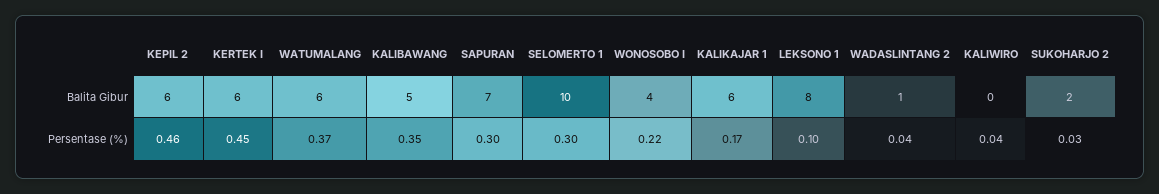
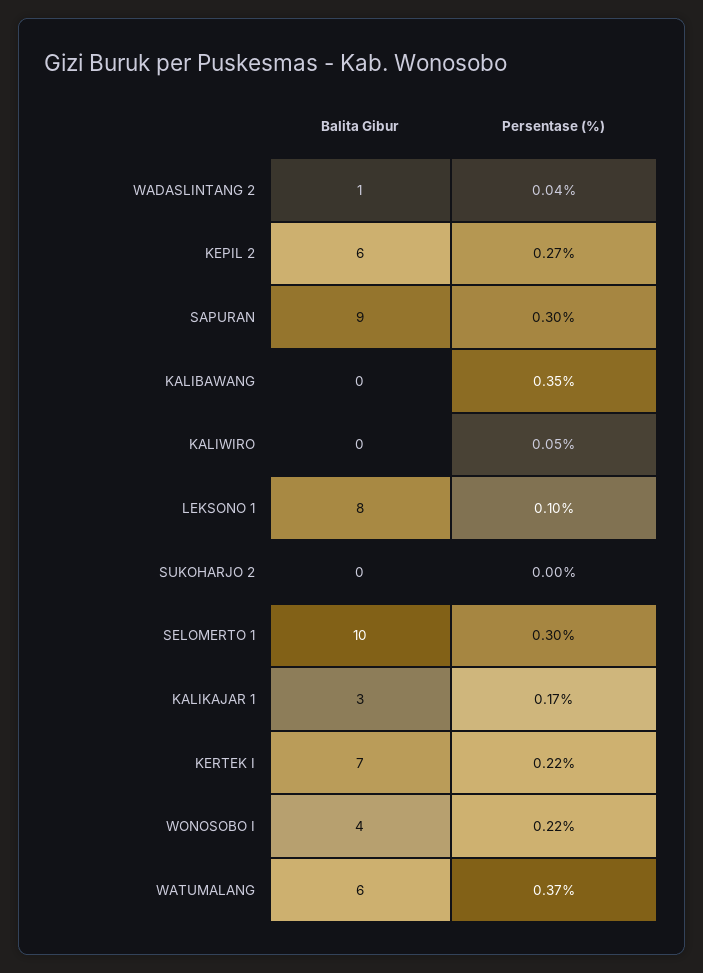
  {
    "KEPIL 2": {
      "Balita Gibur": 6,
-     "Persentase (%)": 0.46
+     "Persentase (%)": 0.27
    },
    "KERTEK I": {
-     "Balita Gibur": 6,
+     "Balita Gibur": 7,
-     "Persentase (%)": 0.45
+     "Persentase (%)": 0.22
    },
    "WATUMALANG": {
      "Balita Gibur": 6,
      "Persentase (%)": 0.37
    },
    "KALIBAWANG": {
-     "Balita Gibur": 5,
+     "Balita Gibur": 0,
      "Persentase (%)": 0.35
    },
    "SAPURAN": {
-     "Balita Gibur": 7,
+     "Balita Gibur": 9,
      "Persentase (%)": 0.3
    },
    "SELOMERTO 1": {
      "Balita Gibur": 10,
      "Persentase (%)": 0.3
    },
    "WONOSOBO I": {
      "Balita Gibur": 4,
      "Persentase (%)": 0.22
    },
    "KALIKAJAR 1": {
-     "Balita Gibur": 6,
+     "Balita Gibur": 3,
      "Persentase (%)": 0.17
    },
    "LEKSONO 1": {
      "Balita Gibur": 8,
      "Persentase (%)": 0.1
    },
    "WADASLINTANG 2": {
      "Balita Gibur": 1,
      "Persentase (%)": 0.04
    },
    "KALIWIRO": {
      "Balita Gibur": 0,
-     "Persentase (%)": 0.04
+     "Persentase (%)": 0.05
    },
    "SUKOHARJO 2": {
-     "Balita Gibur": 2,
+     "Balita Gibur": 0,
-     "Persentase (%)": 0.03
+     "Persentase (%)": 0
    }
  }

